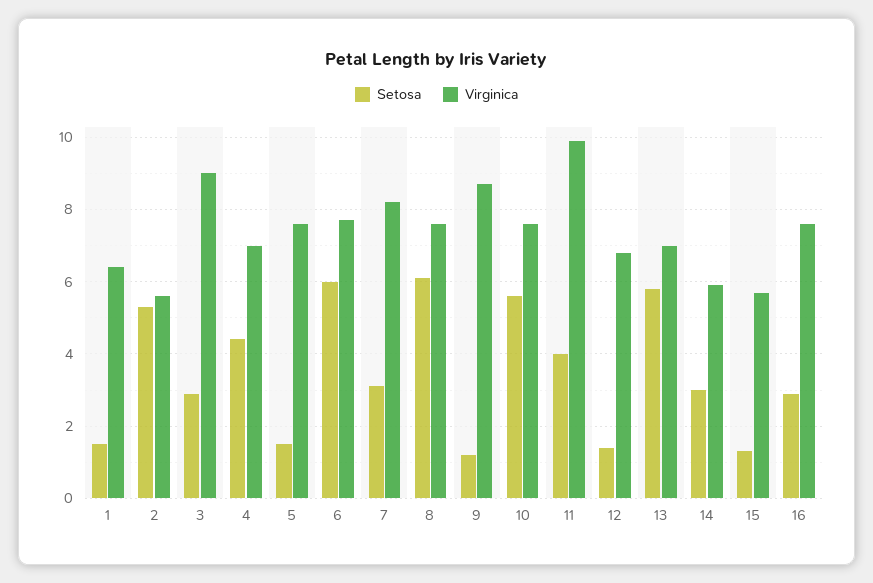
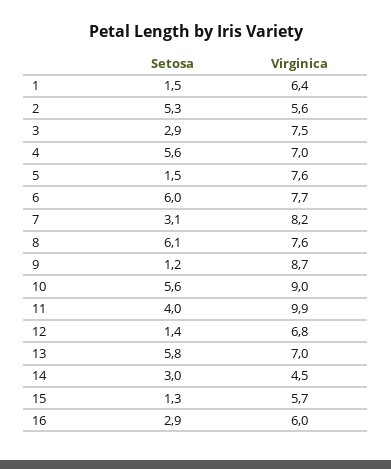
  {
    "Setosa": {
      "1": 1.5,
      "2": 5.3,
      "3": 2.9,
-     "4": 4.5,
+     "4": 5.6,
      "5": 1.5,
      "6": 6,
      "7": 3.1,
      "8": 6.1,
      "9": 1.2,
      "10": 5.6,
      "11": 4,
      "12": 1.4,
      "13": 5.8,
      "14": 3,
      "15": 1.3,
      "16": 2.9
    },
    "Virginica": {
      "1": 6.4,
      "2": 5.6,
-     "3": 9,
+     "3": 7.5,
      "4": 7,
      "5": 7.6,
      "6": 7.7,
      "7": 8.2,
      "8": 7.6,
      "9": 8.7,
-     "10": 7.5,
+     "10": 9,
      "11": 9.9,
      "12": 6.8,
      "13": 7,
-     "14": 6,
+     "14": 4.5,
      "15": 5.7,
-     "16": 7.5
+     "16": 6
    }
  }

